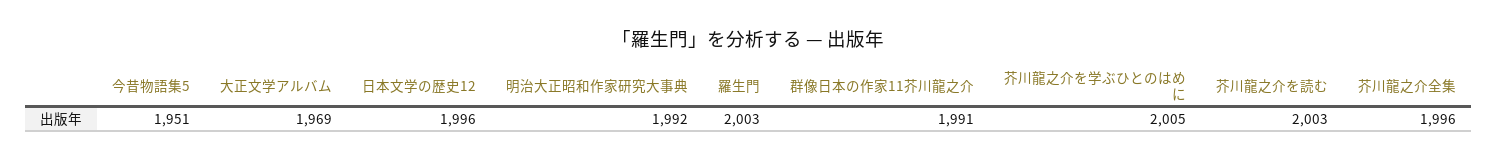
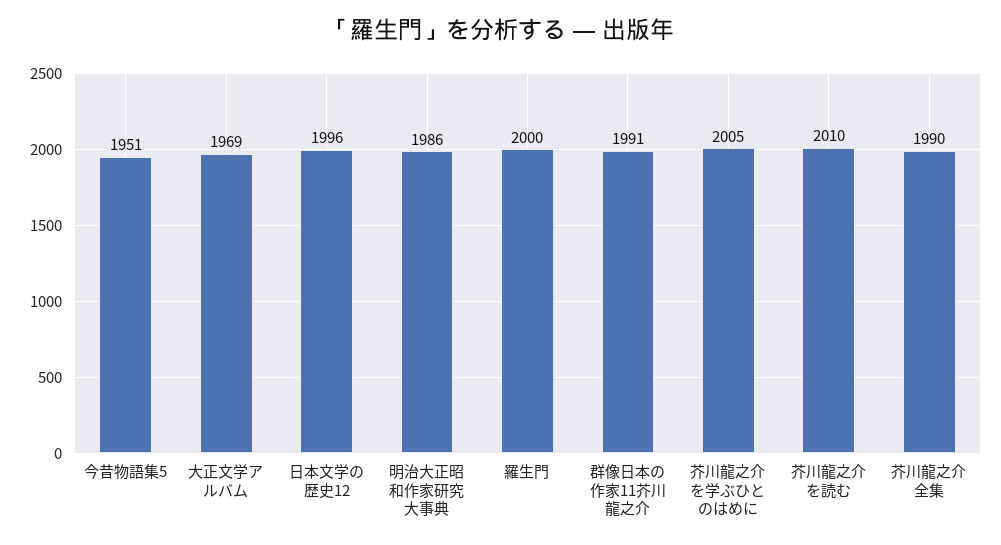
  {
    "今昔物語集5": 1951,
    "大正文学アルバム": 1969,
    "日本文学の歴史12": 1996,
-   "明治大正昭和作家研究大事典": 1992,
+   "明治大正昭和作家研究大事典": 1986,
-   "羅生門": 2003,
+   "羅生門": 2000,
    "群像日本の作家11芥川龍之介": 1991,
    "芥川龍之介を学ぶひとのはめに": 2005,
-   "芥川龍之介を読む": 2003,
+   "芥川龍之介を読む": 2010,
-   "芥川龍之介全集": 1996
+   "芥川龍之介全集": 1990
  }

